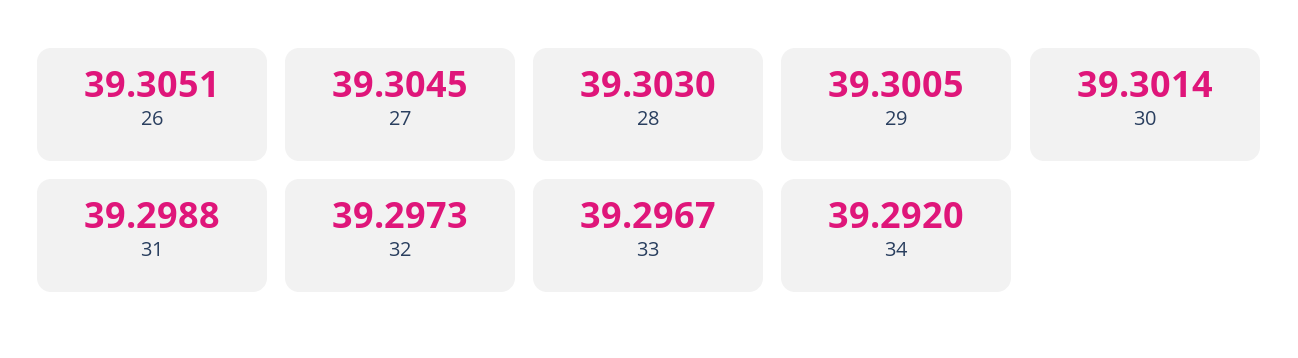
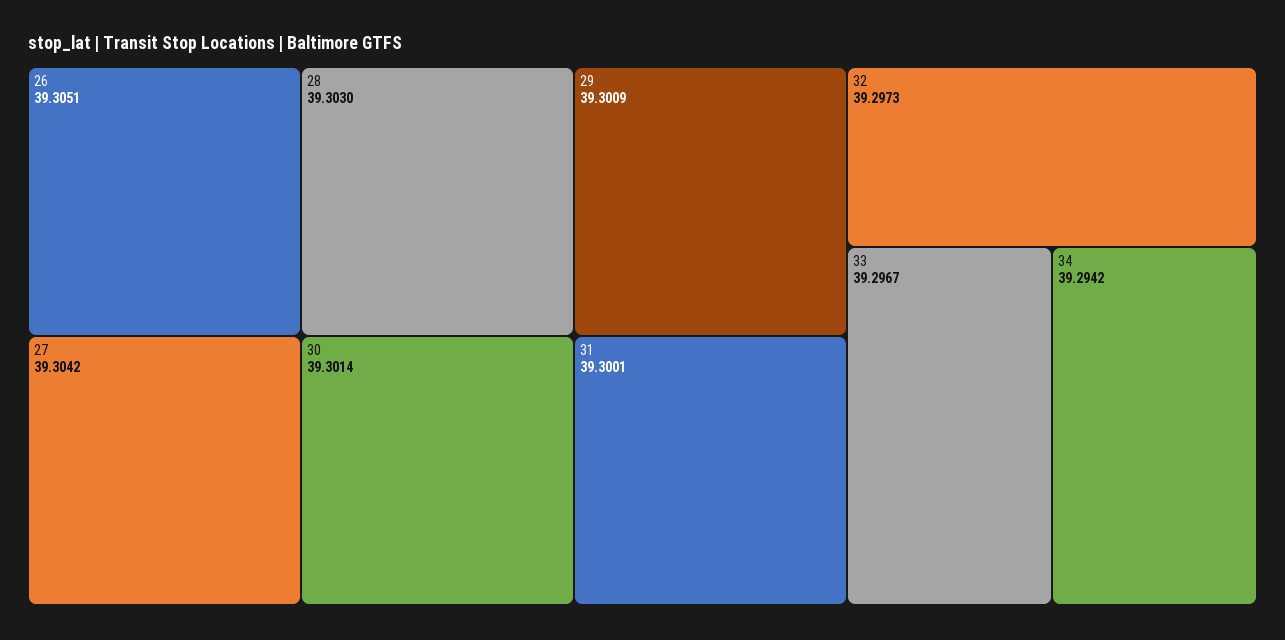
  {
    "26": 39.3051,
-   "27": 39.3045,
+   "27": 39.3042,
    "28": 39.303,
-   "29": 39.3005,
+   "29": 39.3009,
    "30": 39.3014,
-   "31": 39.2988,
+   "31": 39.3001,
    "32": 39.2973,
    "33": 39.2967,
-   "34": 39.292
+   "34": 39.2942
  }

